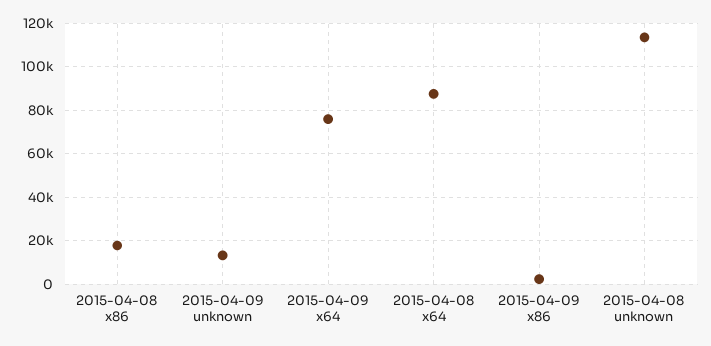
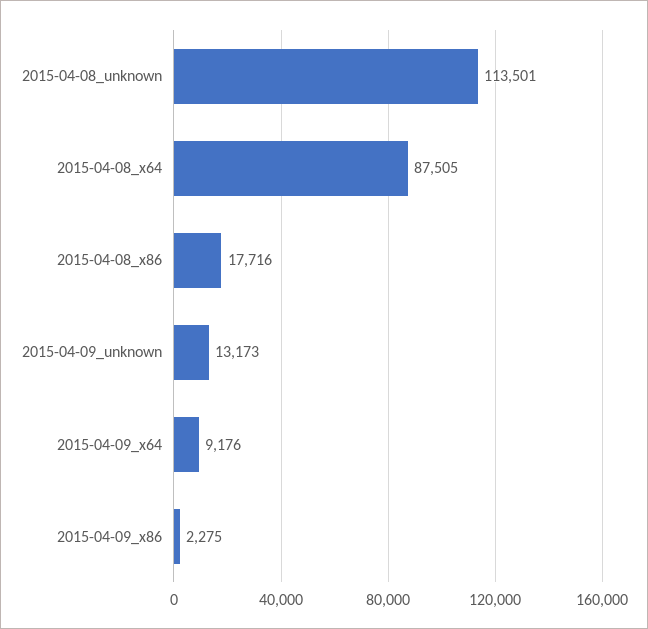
  {
    "2015-04-08 x86": 17716,
    "2015-04-09 unknown": 13173,
-   "2015-04-09 x64": 75000,
+   "2015-04-09 x64": 9176,
    "2015-04-08 x64": 87505,
    "2015-04-09 x86": 2275,
    "2015-04-08 unknown": 113501
  }

